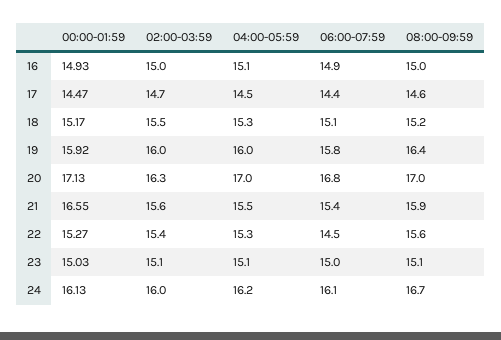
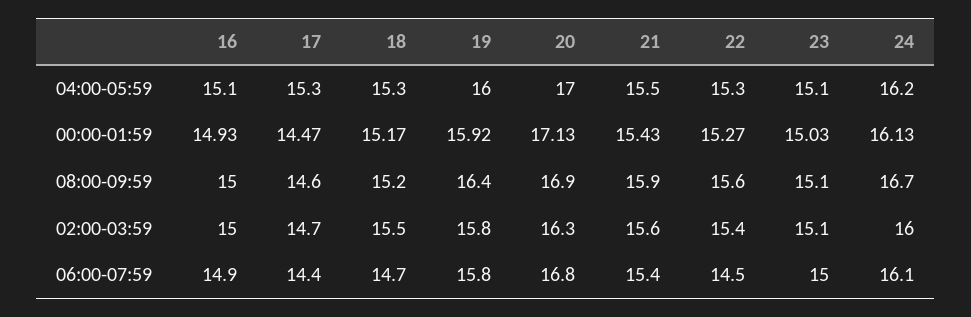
  {
    "00:00-01:59": {
      "16": 14.93,
      "17": 14.47,
      "18": 15.17,
      "19": 15.92,
      "20": 17.13,
-     "21": 16.55,
+     "21": 15.43,
      "22": 15.27,
      "23": 15.03,
      "24": 16.13
    },
    "02:00-03:59": {
      "16": 15,
      "17": 14.7,
      "18": 15.5,
-     "19": 16,
+     "19": 15.8,
      "20": 16.3,
      "21": 15.6,
      "22": 15.4,
      "23": 15.1,
      "24": 16
    },
    "04:00-05:59": {
      "16": 15.1,
-     "17": 14.5,
+     "17": 15.3,
      "18": 15.3,
      "19": 16,
      "20": 17,
      "21": 15.5,
      "22": 15.3,
      "23": 15.1,
      "24": 16.2
    },
    "06:00-07:59": {
      "16": 14.9,
      "17": 14.4,
-     "18": 15.1,
+     "18": 14.7,
      "19": 15.8,
      "20": 16.8,
      "21": 15.4,
      "22": 14.5,
      "23": 15,
      "24": 16.1
    },
    "08:00-09:59": {
      "16": 15,
      "17": 14.6,
      "18": 15.2,
      "19": 16.4,
-     "20": 17,
+     "20": 16.9,
      "21": 15.9,
      "22": 15.6,
      "23": 15.1,
      "24": 16.7
    }
  }

